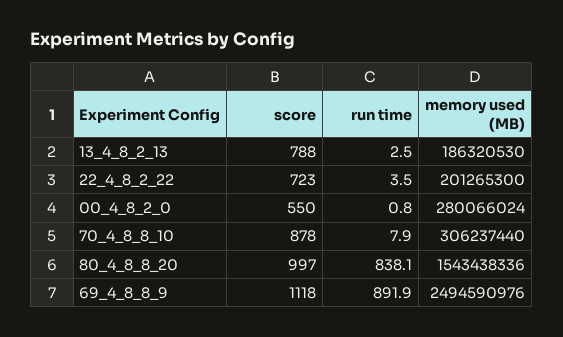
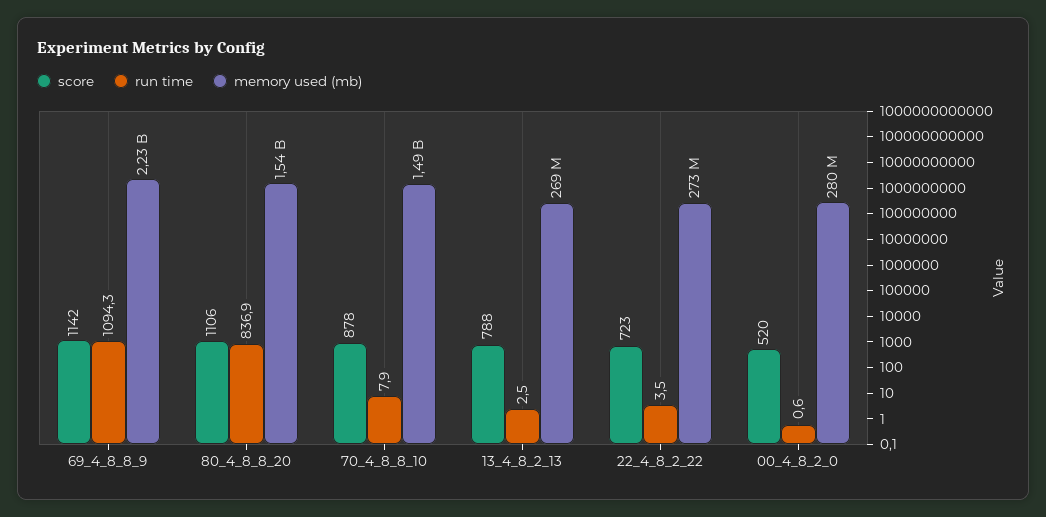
  {
    "score": {
      "13_4_8_2_13": 788,
      "22_4_8_2_22": 723,
-     "00_4_8_2_0": 550,
+     "00_4_8_2_0": 520,
      "70_4_8_8_10": 878,
-     "80_4_8_8_20": 997,
+     "80_4_8_8_20": 1106,
-     "69_4_8_8_9": 1118
+     "69_4_8_8_9": 1142
    },
    "run time": {
      "13_4_8_2_13": 2.5,
      "22_4_8_2_22": 3.5,
-     "00_4_8_2_0": 0.8,
+     "00_4_8_2_0": 0.6,
      "70_4_8_8_10": 7.9,
-     "80_4_8_8_20": 838.1,
+     "80_4_8_8_20": 836.9,
-     "69_4_8_8_9": 891.9
+     "69_4_8_8_9": 1094.3
    },
    "memory used (MB)": {
-     "13_4_8_2_13": 186320530,
+     "13_4_8_2_13": 269000000,
-     "22_4_8_2_22": 201265300,
+     "22_4_8_2_22": 273000000,
      "00_4_8_2_0": 280066024,
-     "70_4_8_8_10": 306237440,
+     "70_4_8_8_10": 1490000000,
      "80_4_8_8_20": 1543438336,
-     "69_4_8_8_9": 2494590976
+     "69_4_8_8_9": 2230000000
    }
  }

